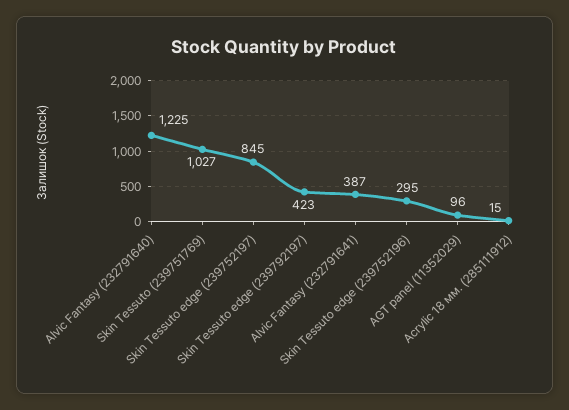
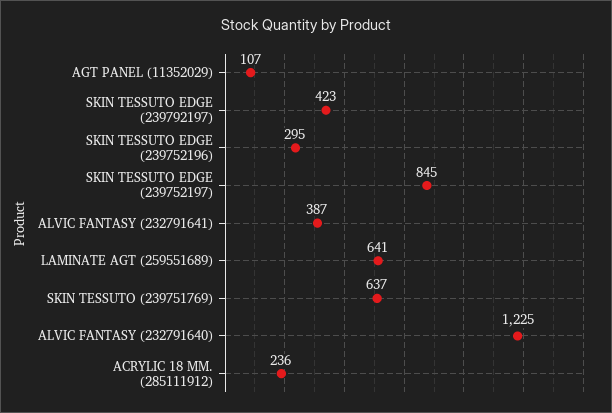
  {
    "Alvic Fantasy (232791640)": 1225,
-   "Skin Tessuto (239751769)": 1027,
+   "Skin Tessuto (239751769)": 637,
    "Skin Tessuto edge (239752197)": 845,
    "Skin Tessuto edge (239792197)": 423,
    "Alvic Fantasy (232791641)": 387,
    "Skin Tessuto edge (239752196)": 295,
-   "AGT panel (11352029)": 96,
+   "AGT panel (11352029)": 107,
-   "Acrylic 18 мм. (285111912)": 15
+   "Acrylic 18 мм. (285111912)": 236,
+   "LAMINATE AGT (259551689)": 641
  }

